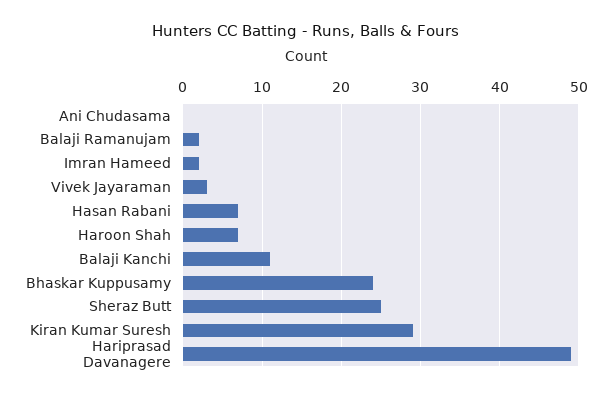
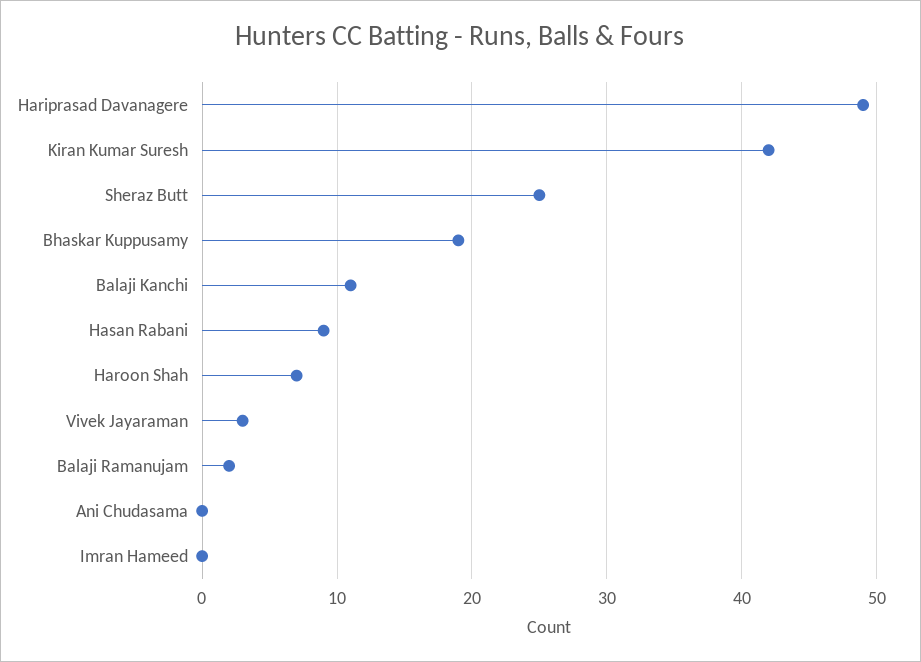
  {
    "Ani Chudasama": 0,
    "Balaji Ramanujam": 2,
-   "Imran Hameed": 2,
+   "Imran Hameed": 0,
    "Vivek Jayaraman": 3,
-   "Hasan Rabani": 7,
+   "Hasan Rabani": 9,
    "Haroon Shah": 7,
    "Balaji Kanchi": 11,
-   "Bhaskar Kuppusamy": 24,
+   "Bhaskar Kuppusamy": 19,
    "Sheraz Butt": 25,
-   "Kiran Kumar Suresh": 29,
+   "Kiran Kumar Suresh": 42,
    "Hariprasad Davanagere": 49
  }

